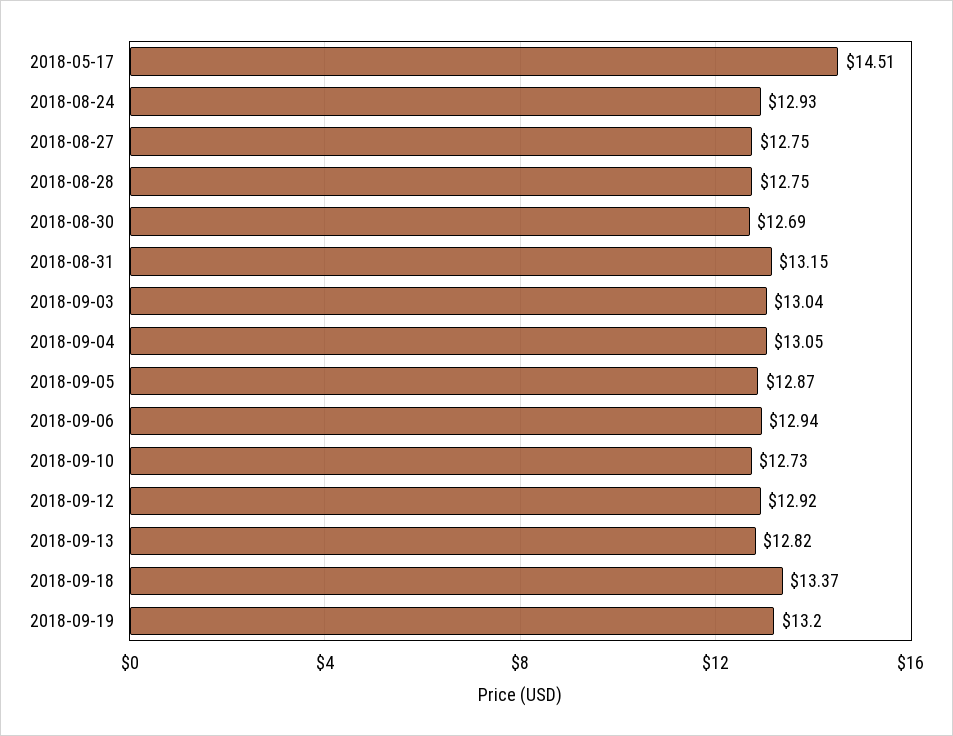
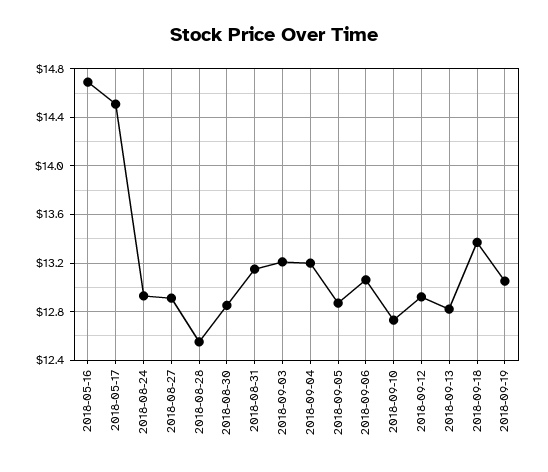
  {
    "2018-05-17": 14.51,
    "2018-08-24": 12.93,
-   "2018-08-27": 12.75,
+   "2018-08-27": 12.9,
-   "2018-08-28": 12.75,
+   "2018-08-28": 12.55,
-   "2018-08-30": 12.69,
+   "2018-08-30": 12.85,
    "2018-08-31": 13.15,
-   "2018-09-03": 13.04,
+   "2018-09-03": 13.2,
-   "2018-09-04": 13.05,
+   "2018-09-04": 13.2,
    "2018-09-05": 12.87,
-   "2018-09-06": 12.94,
+   "2018-09-06": 13.05,
    "2018-09-10": 12.73,
    "2018-09-12": 12.92,
    "2018-09-13": 12.82,
    "2018-09-18": 13.37,
-   "2018-09-19": 13.2
+   "2018-09-19": 13.05,
+   "2018-05-16": 14.7
  }

